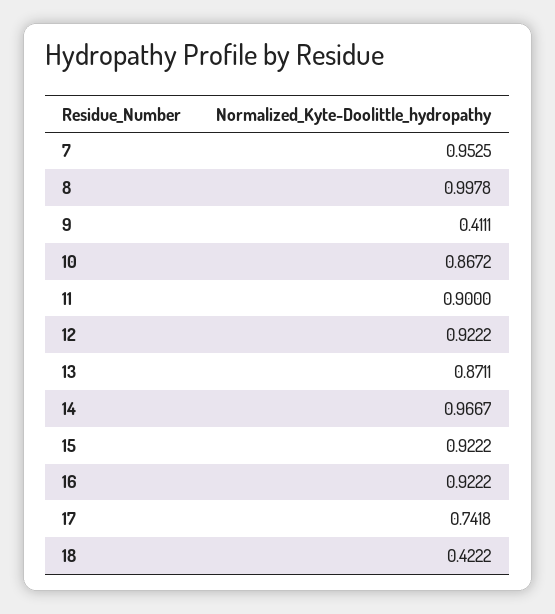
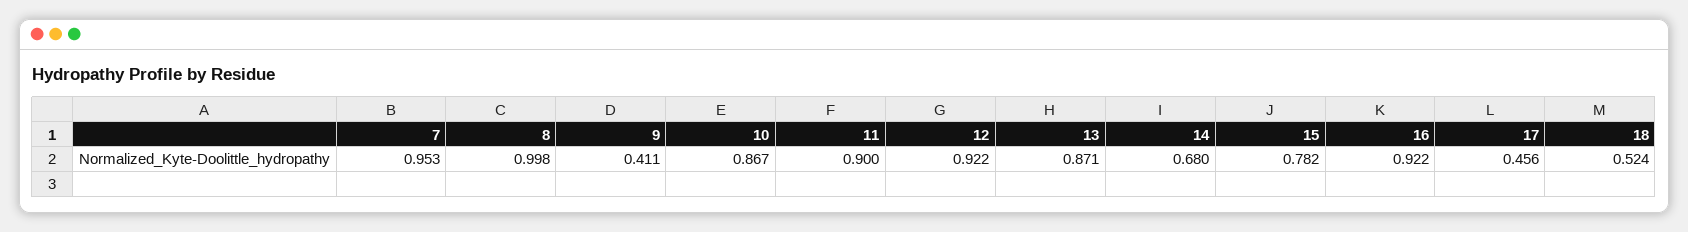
  {
    "7": 0.9525,
    "8": 0.9978,
    "9": 0.4111,
    "10": 0.8672,
    "11": 0.9,
    "12": 0.9222,
    "13": 0.8711,
-   "14": 0.9667,
+   "14": 0.68,
-   "15": 0.9222,
+   "15": 0.782,
    "16": 0.9222,
-   "17": 0.7418,
+   "17": 0.456,
-   "18": 0.4222
+   "18": 0.524
  }

